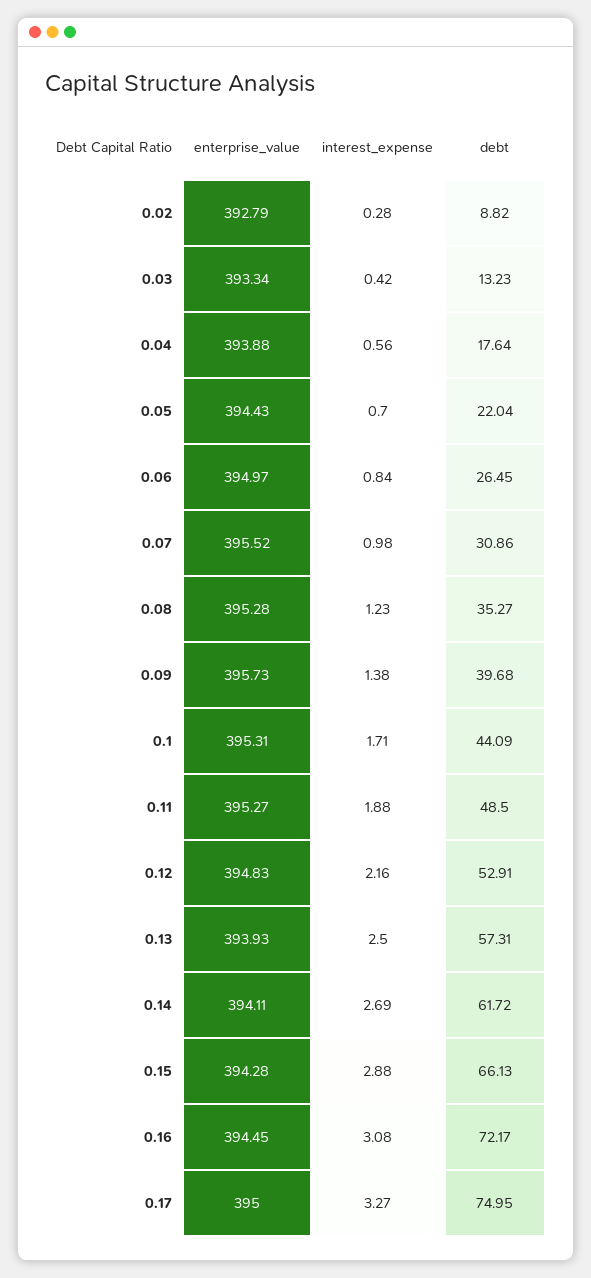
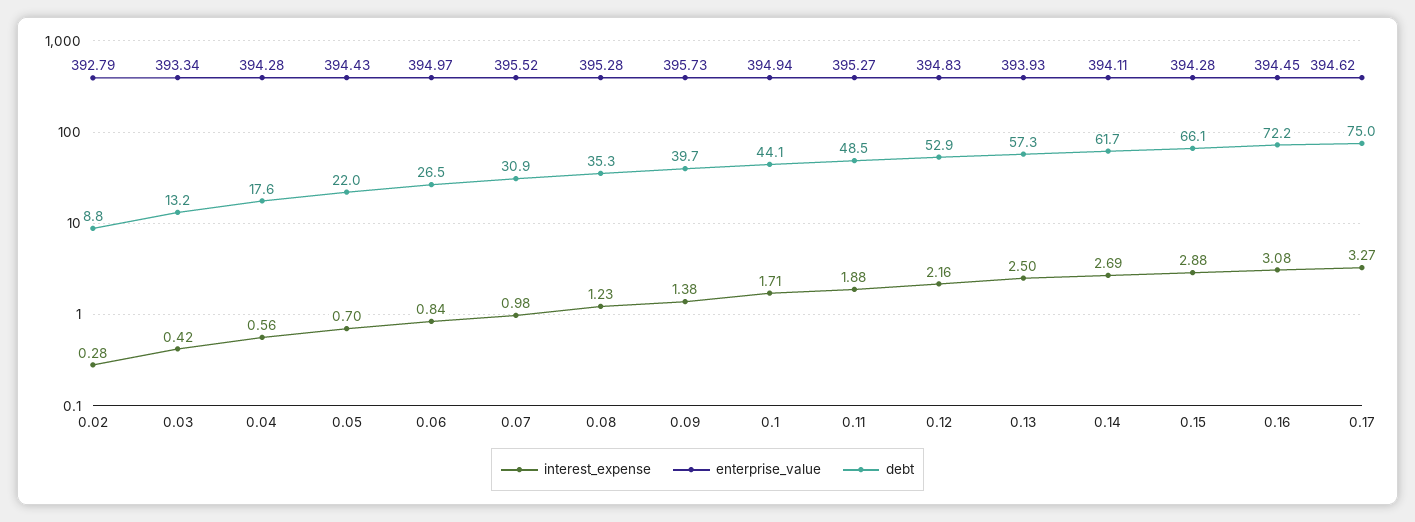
  {
    "enterprise_value": {
      "0.02": 392.79,
      "0.03": 393.34,
-     "0.04": 393.88,
+     "0.04": 394.28,
      "0.05": 394.43,
      "0.06": 394.97,
      "0.07": 395.52,
      "0.08": 395.28,
      "0.09": 395.73,
-     "0.1": 395.31,
+     "0.1": 394.94,
      "0.11": 395.27,
      "0.12": 394.83,
      "0.13": 393.93,
      "0.14": 394.11,
      "0.15": 394.28,
      "0.16": 394.45,
-     "0.17": 395
+     "0.17": 394.62
    },
    "interest_expense": {
      "0.02": 0.28,
      "0.03": 0.42,
      "0.04": 0.56,
      "0.05": 0.7,
      "0.06": 0.84,
      "0.07": 0.98,
      "0.08": 1.23,
      "0.09": 1.38,
      "0.1": 1.71,
      "0.11": 1.88,
      "0.12": 2.16,
      "0.13": 2.5,
      "0.14": 2.69,
      "0.15": 2.88,
      "0.16": 3.08,
      "0.17": 3.27
    },
    "debt": {
      "0.02": 8.82,
      "0.03": 13.23,
      "0.04": 17.64,
      "0.05": 22.04,
      "0.06": 26.45,
      "0.07": 30.86,
      "0.08": 35.27,
      "0.09": 39.68,
      "0.1": 44.09,
      "0.11": 48.5,
      "0.12": 52.91,
      "0.13": 57.31,
      "0.14": 61.72,
      "0.15": 66.13,
      "0.16": 72.17,
      "0.17": 74.95
    }
  }

